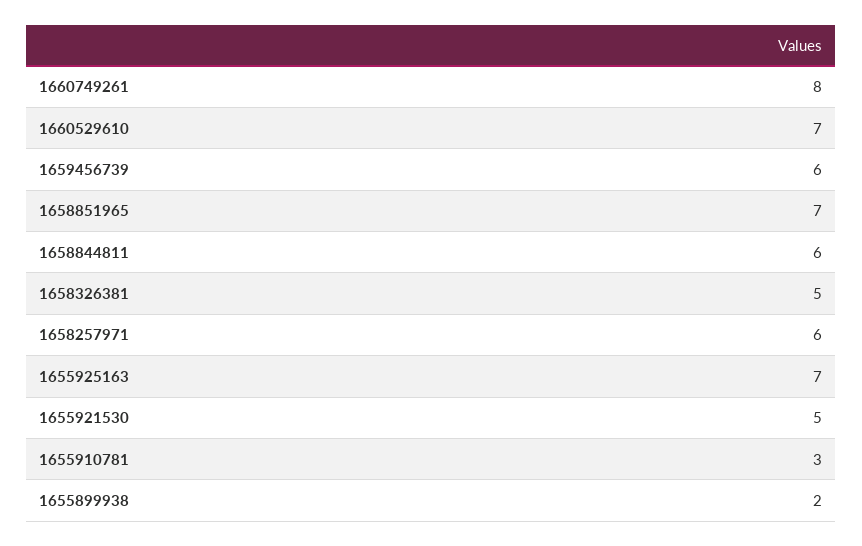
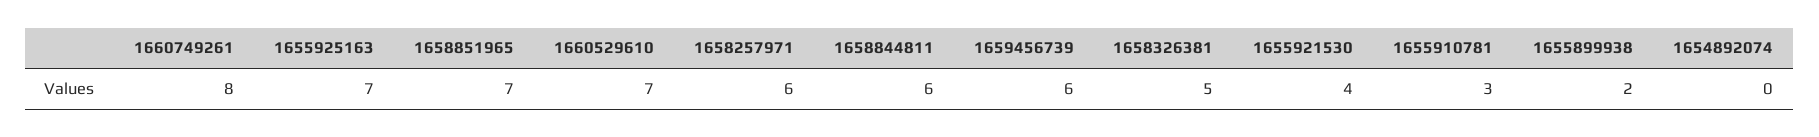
  {
    "1660749261": 8,
    "1660529610": 7,
    "1659456739": 6,
    "1658851965": 7,
    "1658844811": 6,
    "1658326381": 5,
    "1658257971": 6,
    "1655925163": 7,
-   "1655921530": 5,
+   "1655921530": 4,
    "1655910781": 3,
-   "1655899938": 2
+   "1655899938": 2,
+   "1654892074": 0
  }

